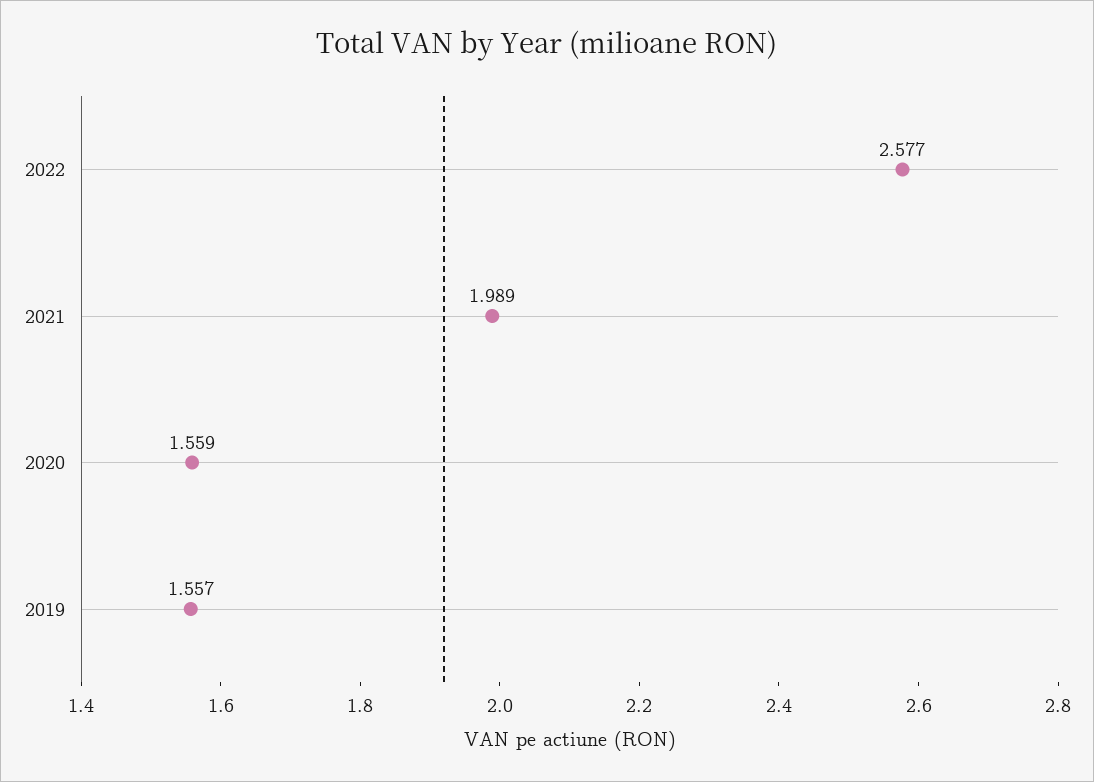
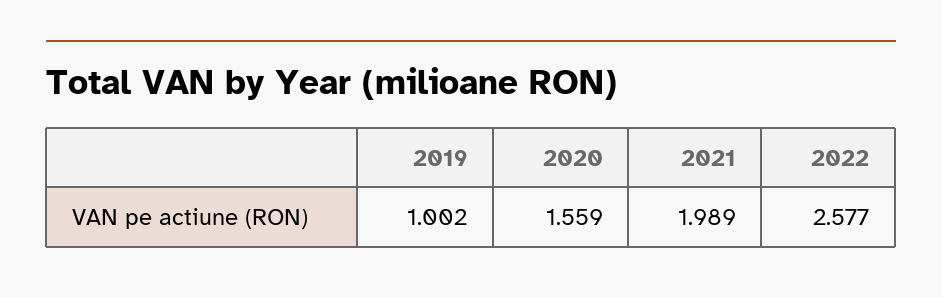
  {
    "2022": 2.577,
    "2021": 1.989,
    "2020": 1.559,
-   "2019": 1.557
+   "2019": 1.002
  }

